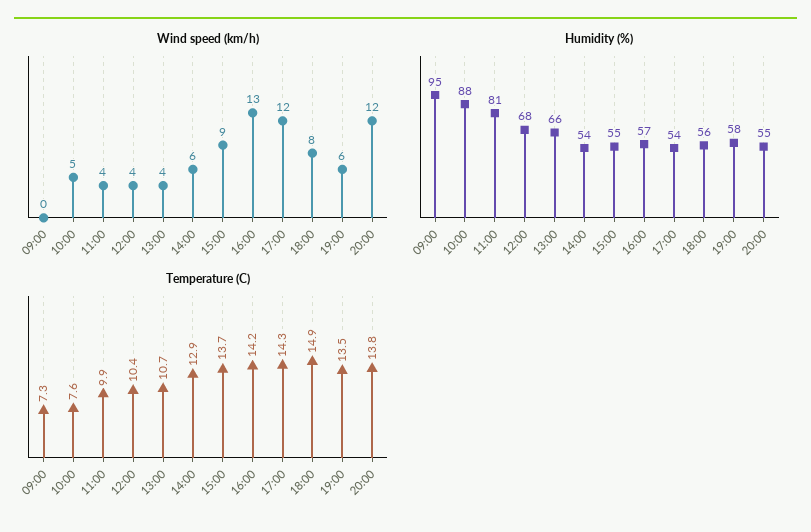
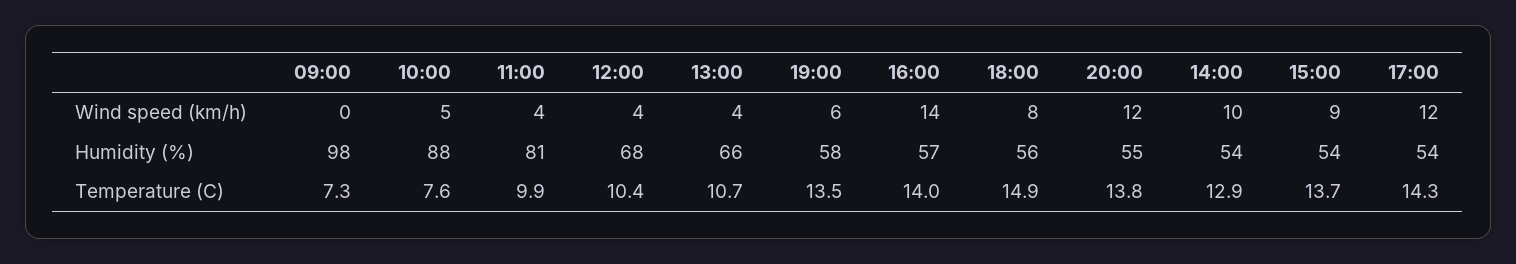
  {
    "Wind speed (km/h)": {
      "09:00": 0,
      "10:00": 5,
      "11:00": 4,
      "12:00": 4,
      "13:00": 4,
-     "14:00": 6,
+     "14:00": 10,
      "15:00": 9,
-     "16:00": 13,
+     "16:00": 14,
      "17:00": 12,
      "18:00": 8,
      "19:00": 6,
      "20:00": 12
    },
    "Humidity (%)": {
-     "09:00": 95,
+     "09:00": 98,
      "10:00": 88,
      "11:00": 81,
      "12:00": 68,
      "13:00": 66,
      "14:00": 54,
-     "15:00": 55,
+     "15:00": 54,
      "16:00": 57,
      "17:00": 54,
      "18:00": 56,
      "19:00": 58,
      "20:00": 55
    },
    "Temperature (C)": {
      "09:00": 7.3,
      "10:00": 7.6,
      "11:00": 9.9,
      "12:00": 10.4,
      "13:00": 10.7,
      "14:00": 12.9,
      "15:00": 13.7,
-     "16:00": 14.2,
+     "16:00": 14,
      "17:00": 14.3,
      "18:00": 14.9,
      "19:00": 13.5,
      "20:00": 13.8
    }
  }

